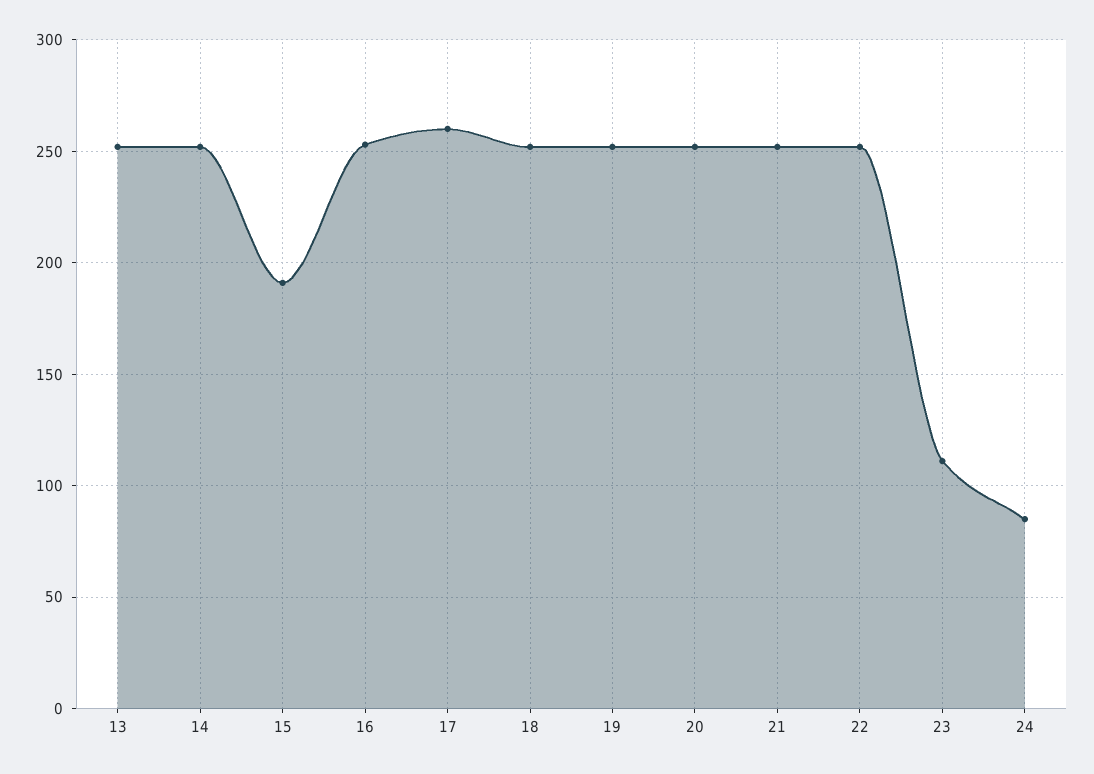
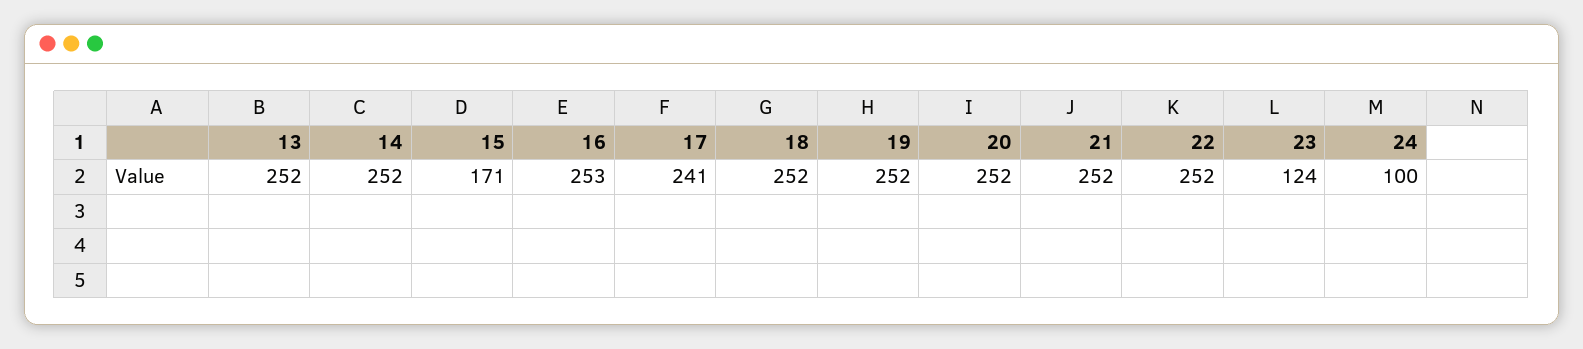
  {
    "13": 252,
    "14": 252,
-   "15": 190,
+   "15": 171,
    "16": 253,
-   "17": 260,
+   "17": 241,
    "18": 252,
    "19": 252,
    "20": 252,
    "21": 252,
    "22": 252,
-   "23": 110,
+   "23": 124,
-   "24": 85
+   "24": 100
  }

